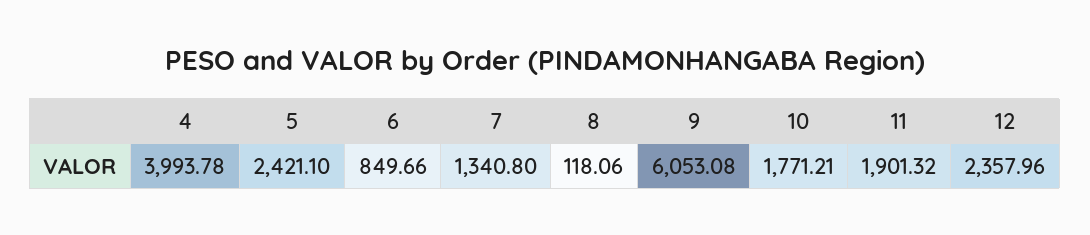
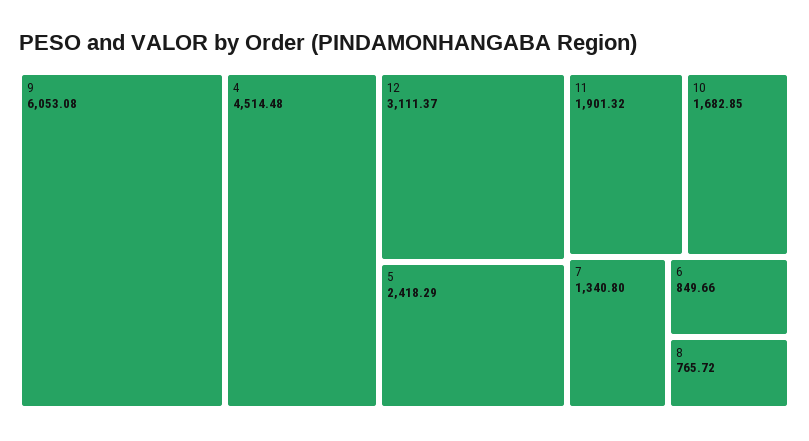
  {
-   "4": 3993.78,
+   "4": 4514.48,
-   "5": 2421.1,
+   "5": 2418.29,
    "6": 849.66,
    "7": 1340.8,
-   "8": 118.06,
+   "8": 765.72,
    "9": 6053.08,
-   "10": 1771.21,
+   "10": 1682.85,
    "11": 1901.32,
-   "12": 2357.96
+   "12": 3111.37
  }

